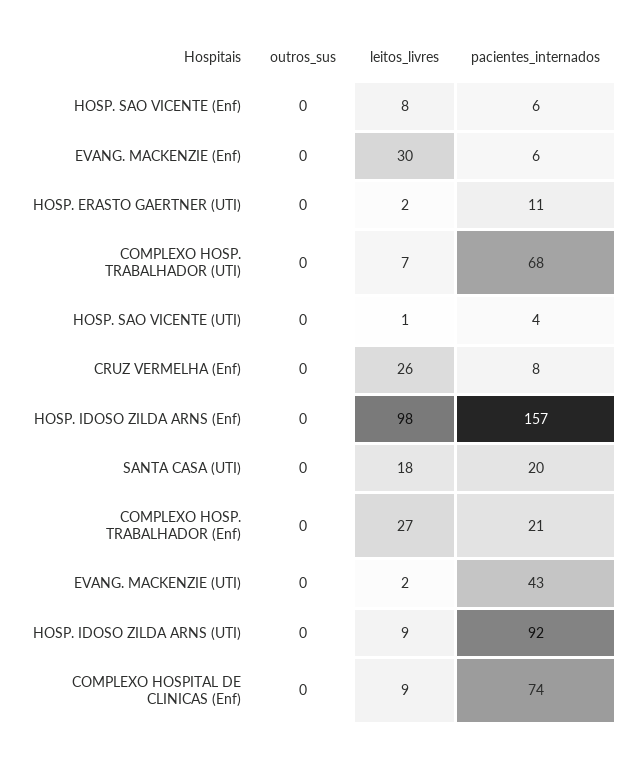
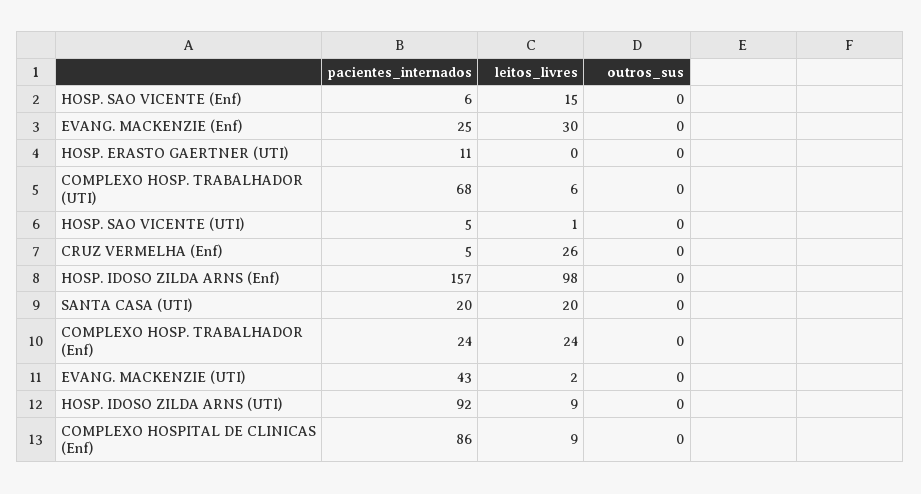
  {
    "outros_sus": {
      "HOSP. SAO VICENTE (Enf)": 0,
      "EVANG. MACKENZIE (Enf)": 0,
      "HOSP. ERASTO GAERTNER (UTI)": 0,
      "COMPLEXO HOSP. TRABALHADOR (UTI)": 0,
      "HOSP. SAO VICENTE (UTI)": 0,
      "CRUZ VERMELHA (Enf)": 0,
      "HOSP. IDOSO ZILDA ARNS (Enf)": 0,
      "SANTA CASA (UTI)": 0,
      "COMPLEXO HOSP. TRABALHADOR (Enf)": 0,
      "EVANG. MACKENZIE (UTI)": 0,
      "HOSP. IDOSO ZILDA ARNS (UTI)": 0,
      "COMPLEXO HOSPITAL DE CLINICAS (Enf)": 0
    },
    "leitos_livres": {
-     "HOSP. SAO VICENTE (Enf)": 8,
+     "HOSP. SAO VICENTE (Enf)": 15,
      "EVANG. MACKENZIE (Enf)": 30,
-     "HOSP. ERASTO GAERTNER (UTI)": 2,
+     "HOSP. ERASTO GAERTNER (UTI)": 0,
-     "COMPLEXO HOSP. TRABALHADOR (UTI)": 7,
+     "COMPLEXO HOSP. TRABALHADOR (UTI)": 6,
      "HOSP. SAO VICENTE (UTI)": 1,
      "CRUZ VERMELHA (Enf)": 26,
      "HOSP. IDOSO ZILDA ARNS (Enf)": 98,
-     "SANTA CASA (UTI)": 18,
+     "SANTA CASA (UTI)": 20,
-     "COMPLEXO HOSP. TRABALHADOR (Enf)": 27,
+     "COMPLEXO HOSP. TRABALHADOR (Enf)": 24,
      "EVANG. MACKENZIE (UTI)": 2,
      "HOSP. IDOSO ZILDA ARNS (UTI)": 9,
      "COMPLEXO HOSPITAL DE CLINICAS (Enf)": 9
    },
    "pacientes_internados": {
      "HOSP. SAO VICENTE (Enf)": 6,
-     "EVANG. MACKENZIE (Enf)": 6,
+     "EVANG. MACKENZIE (Enf)": 25,
      "HOSP. ERASTO GAERTNER (UTI)": 11,
      "COMPLEXO HOSP. TRABALHADOR (UTI)": 68,
-     "HOSP. SAO VICENTE (UTI)": 4,
+     "HOSP. SAO VICENTE (UTI)": 5,
-     "CRUZ VERMELHA (Enf)": 8,
+     "CRUZ VERMELHA (Enf)": 5,
      "HOSP. IDOSO ZILDA ARNS (Enf)": 157,
      "SANTA CASA (UTI)": 20,
-     "COMPLEXO HOSP. TRABALHADOR (Enf)": 21,
+     "COMPLEXO HOSP. TRABALHADOR (Enf)": 24,
      "EVANG. MACKENZIE (UTI)": 43,
      "HOSP. IDOSO ZILDA ARNS (UTI)": 92,
-     "COMPLEXO HOSPITAL DE CLINICAS (Enf)": 74
+     "COMPLEXO HOSPITAL DE CLINICAS (Enf)": 86
    }
  }

